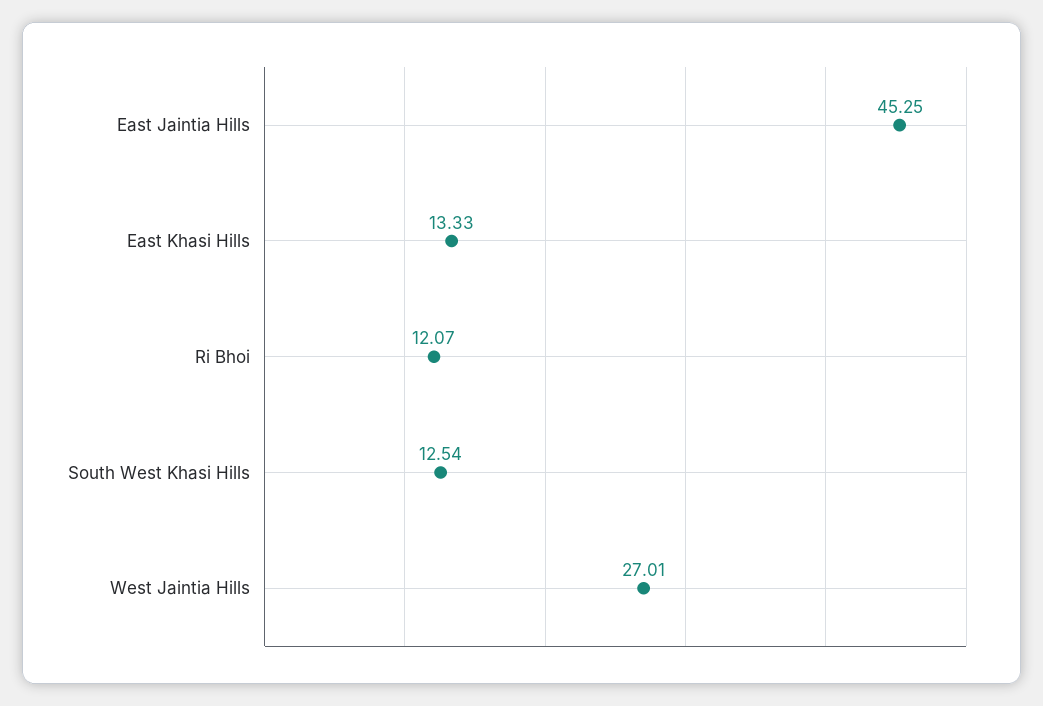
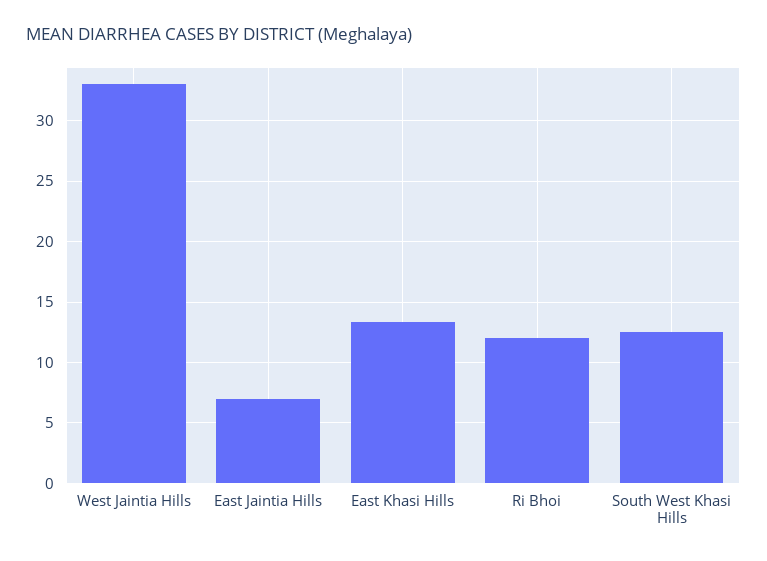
  {
-   "East Jaintia Hills": 45.25,
+   "East Jaintia Hills": 7,
    "East Khasi Hills": 13.33,
    "Ri Bhoi": 12.07,
    "South West Khasi Hills": 12.54,
-   "West Jaintia Hills": 27.01
+   "West Jaintia Hills": 33
  }

